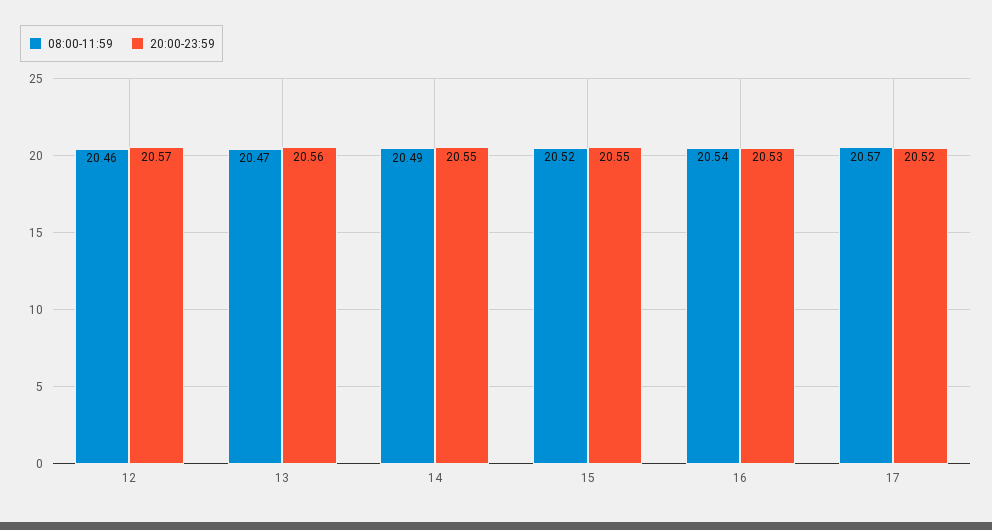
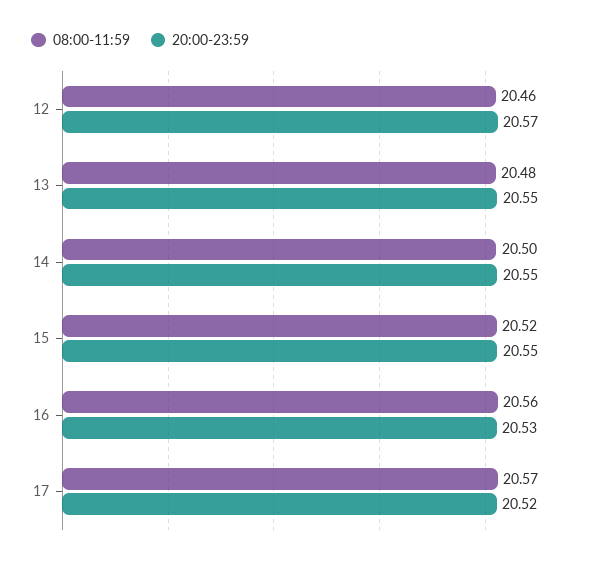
  {
    "08:00-11:59": {
      "12": 20.46,
-     "13": 20.47,
+     "13": 20.48,
-     "14": 20.49,
+     "14": 20.5,
      "15": 20.52,
-     "16": 20.54,
+     "16": 20.56,
      "17": 20.57
    },
    "20:00-23:59": {
      "12": 20.57,
-     "13": 20.56,
+     "13": 20.55,
      "14": 20.55,
      "15": 20.55,
      "16": 20.53,
      "17": 20.52
    }
  }

